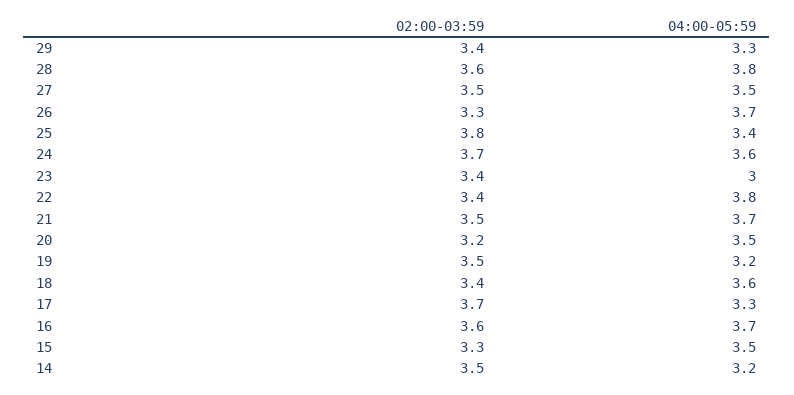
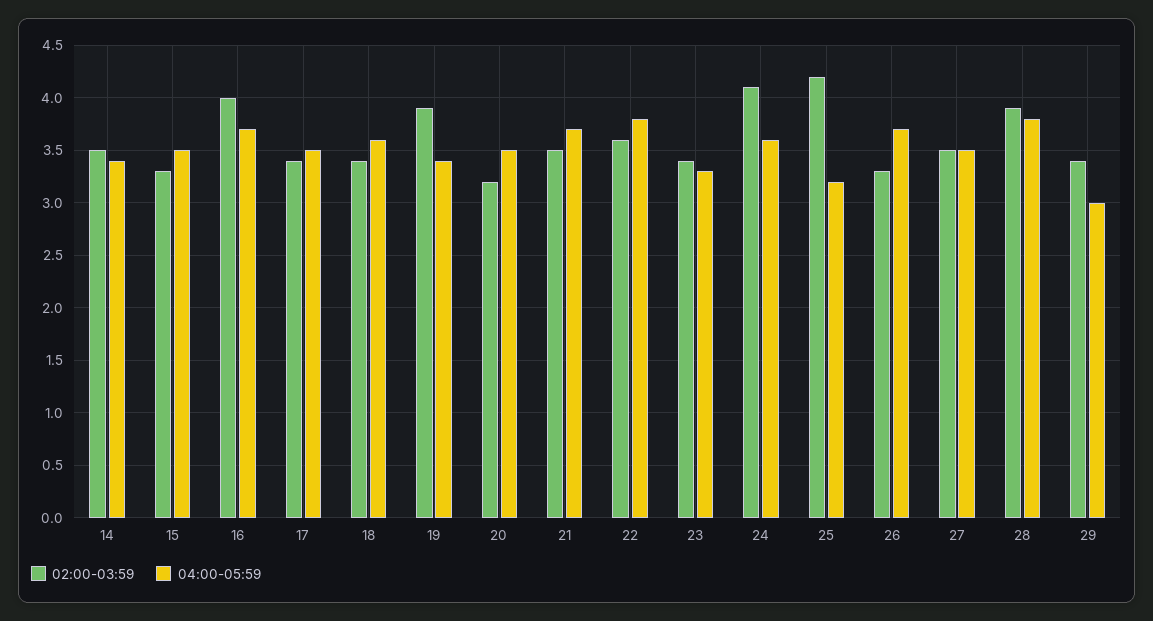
  {
    "02:00-03:59": {
      "29": 3.4,
-     "28": 3.6,
+     "28": 3.9,
      "27": 3.5,
      "26": 3.3,
-     "25": 3.8,
+     "25": 4.2,
-     "24": 3.7,
+     "24": 4.1,
      "23": 3.4,
-     "22": 3.4,
+     "22": 3.6,
      "21": 3.5,
      "20": 3.2,
-     "19": 3.5,
+     "19": 3.9,
      "18": 3.4,
-     "17": 3.7,
+     "17": 3.4,
-     "16": 3.6,
+     "16": 4,
      "15": 3.3,
      "14": 3.5
    },
    "04:00-05:59": {
-     "29": 3.3,
+     "29": 3,
      "28": 3.8,
      "27": 3.5,
      "26": 3.7,
-     "25": 3.4,
+     "25": 3.2,
      "24": 3.6,
-     "23": 3,
+     "23": 3.3,
      "22": 3.8,
      "21": 3.7,
      "20": 3.5,
-     "19": 3.2,
+     "19": 3.4,
      "18": 3.6,
-     "17": 3.3,
+     "17": 3.5,
      "16": 3.7,
      "15": 3.5,
-     "14": 3.2
+     "14": 3.4
    }
  }

